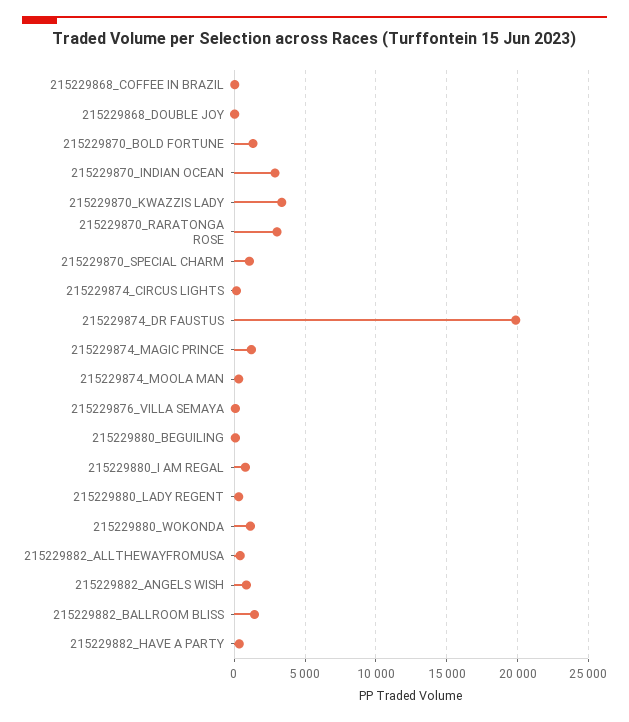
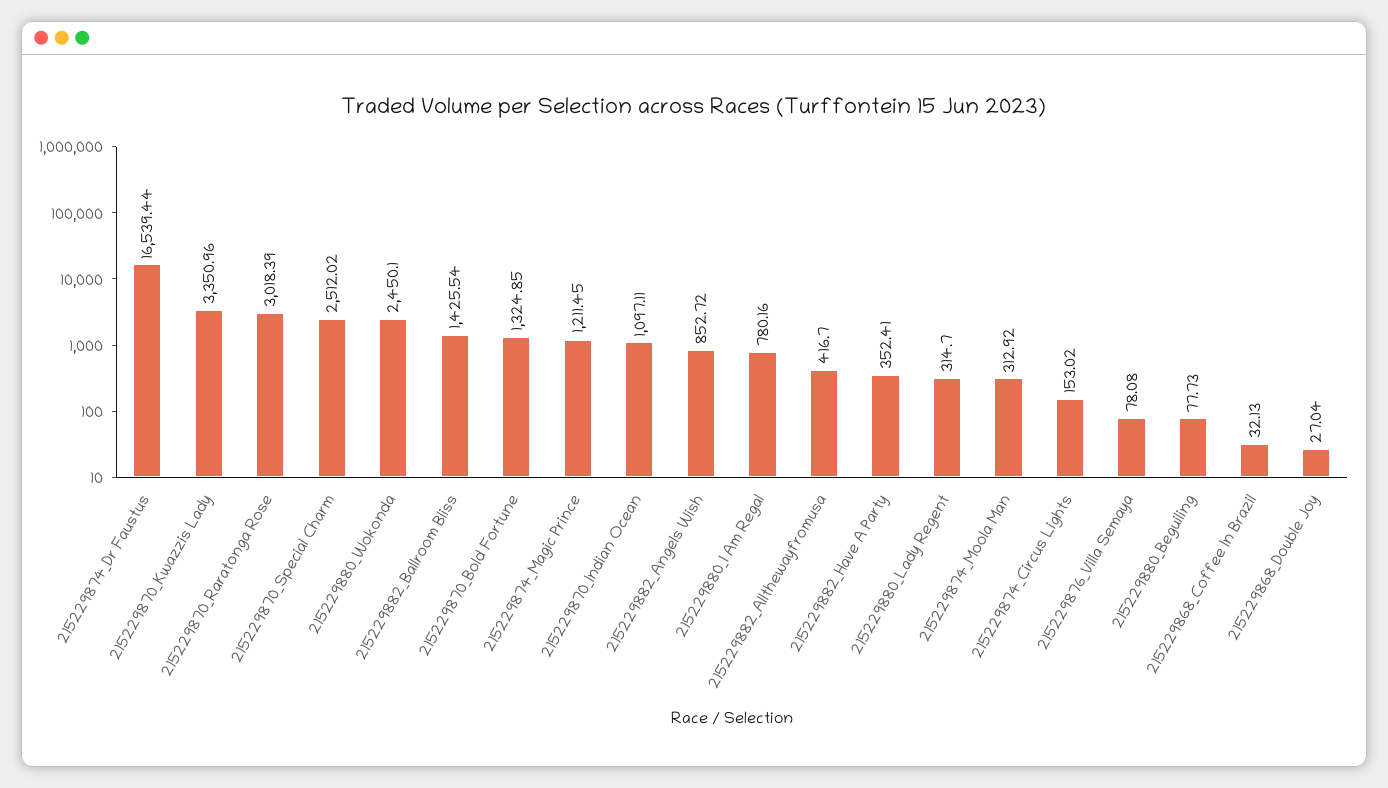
  {
    "215229868_COFFEE IN BRAZIL": 32.13,
    "215229868_DOUBLE JOY": 27.04,
    "215229870_BOLD FORTUNE": 1324.85,
-   "215229870_INDIAN OCEAN": 3000,
+   "215229870_INDIAN OCEAN": 1097.11,
    "215229870_KWAZZIS LADY": 3350.96,
    "215229870_RARATONGA ROSE": 3018.39,
-   "215229870_SPECIAL CHARM": 1000,
+   "215229870_SPECIAL CHARM": 2512.02,
    "215229874_CIRCUS LIGHTS": 153.02,
-   "215229874_DR FAUSTUS": 20000,
+   "215229874_DR FAUSTUS": 16539.44,
    "215229874_MAGIC PRINCE": 1211.45,
    "215229874_MOOLA MAN": 312.92,
    "215229876_VILLA SEMAYA": 78.08,
    "215229880_BEGUILING": 77.73,
    "215229880_I AM REGAL": 780.16,
    "215229880_LADY REGENT": 314.7,
-   "215229880_WOKONDA": 1000,
+   "215229880_WOKONDA": 2450.1,
    "215229882_ALLTHEWAYFROMUSA": 416.7,
    "215229882_ANGELS WISH": 852.72,
    "215229882_BALLROOM BLISS": 1425.54,
    "215229882_HAVE A PARTY": 352.41
  }

